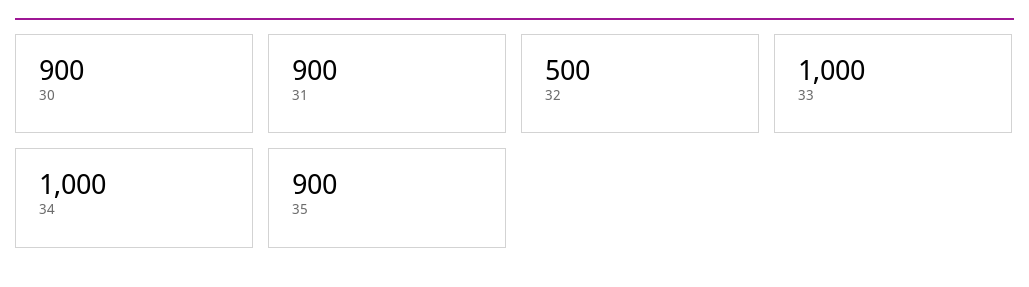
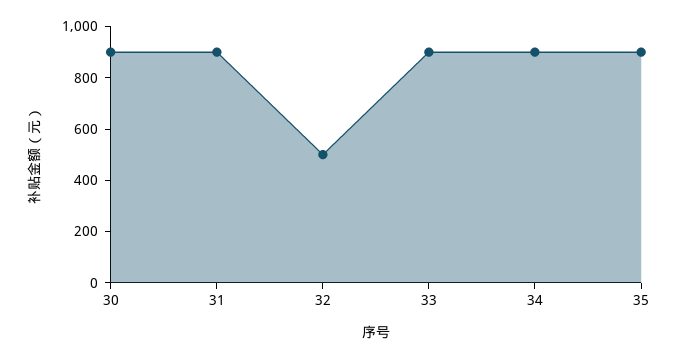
  {
    "30": 900,
    "31": 900,
    "32": 500,
-   "33": 1000,
+   "33": 900,
-   "34": 1000,
+   "34": 900,
    "35": 900
  }

